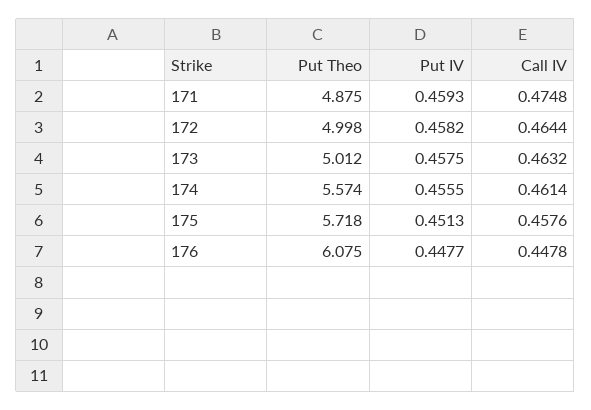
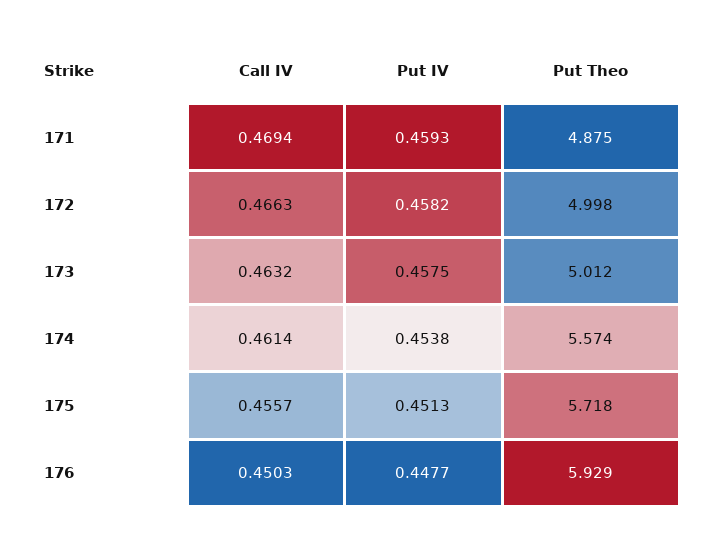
  {
    "Put Theo": {
      "171": 4.875,
      "172": 4.998,
      "173": 5.012,
      "174": 5.574,
      "175": 5.718,
-     "176": 6.075
+     "176": 5.929
    },
    "Put IV": {
      "171": 0.4593,
      "172": 0.4582,
      "173": 0.4575,
-     "174": 0.4555,
+     "174": 0.4538,
      "175": 0.4513,
      "176": 0.4477
    },
    "Call IV": {
-     "171": 0.4748,
+     "171": 0.4694,
-     "172": 0.4644,
+     "172": 0.4663,
      "173": 0.4632,
      "174": 0.4614,
-     "175": 0.4576,
+     "175": 0.4557,
-     "176": 0.4478
+     "176": 0.4503
    }
  }

